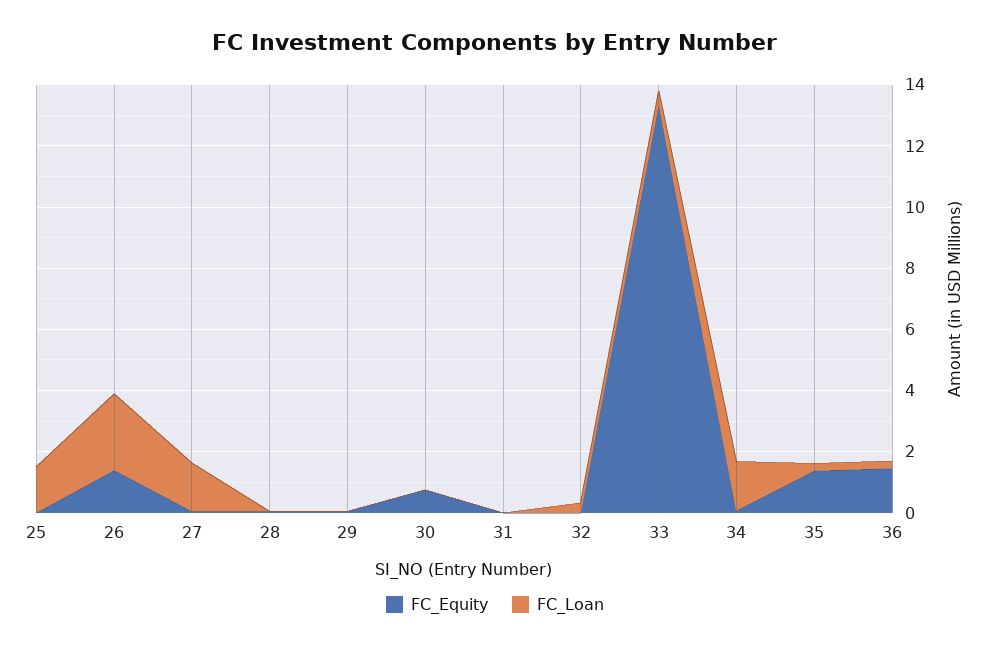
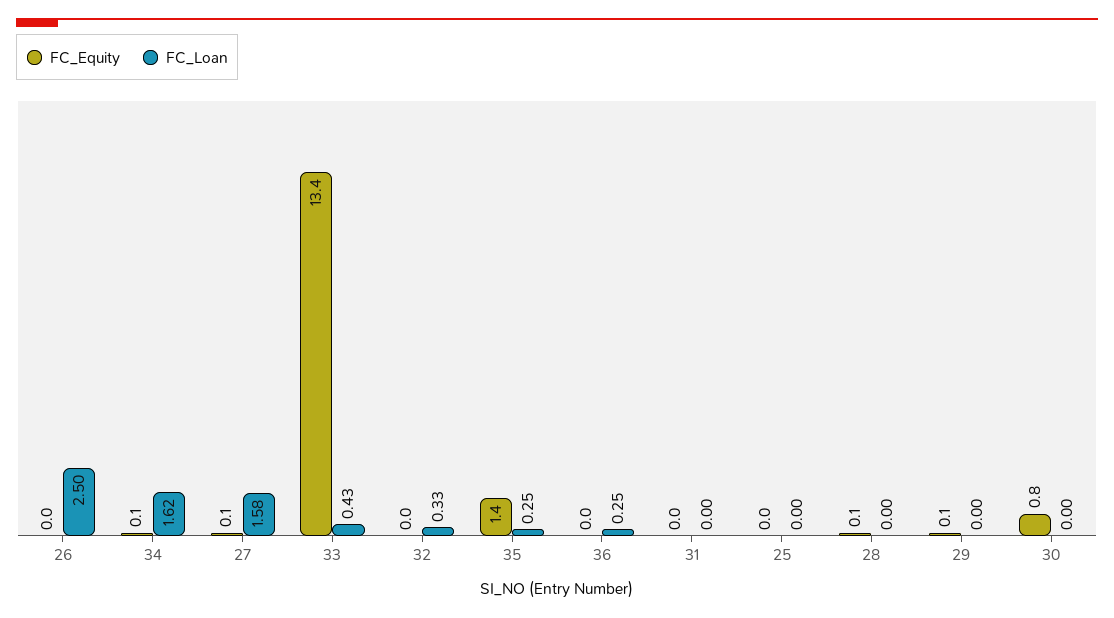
  {
    "FC_Equity": {
      "25": 0,
-     "26": 1.5,
+     "26": 0,
      "27": 0.1,
      "28": 0.1,
      "29": 0.1,
      "30": 0.8,
      "31": 0,
      "32": 0,
      "33": 13.4,
      "34": 0.1,
      "35": 1.4,
-     "36": 1.5
+     "36": 0
    },
    "FC_Loan": {
-     "25": 1.5,
+     "25": 0,
      "26": 2.5,
      "27": 1.58,
      "28": 0,
      "29": 0,
      "30": 0,
      "31": 0,
      "32": 0.33,
      "33": 0.43,
      "34": 1.62,
      "35": 0.25,
      "36": 0.25
    }
  }

